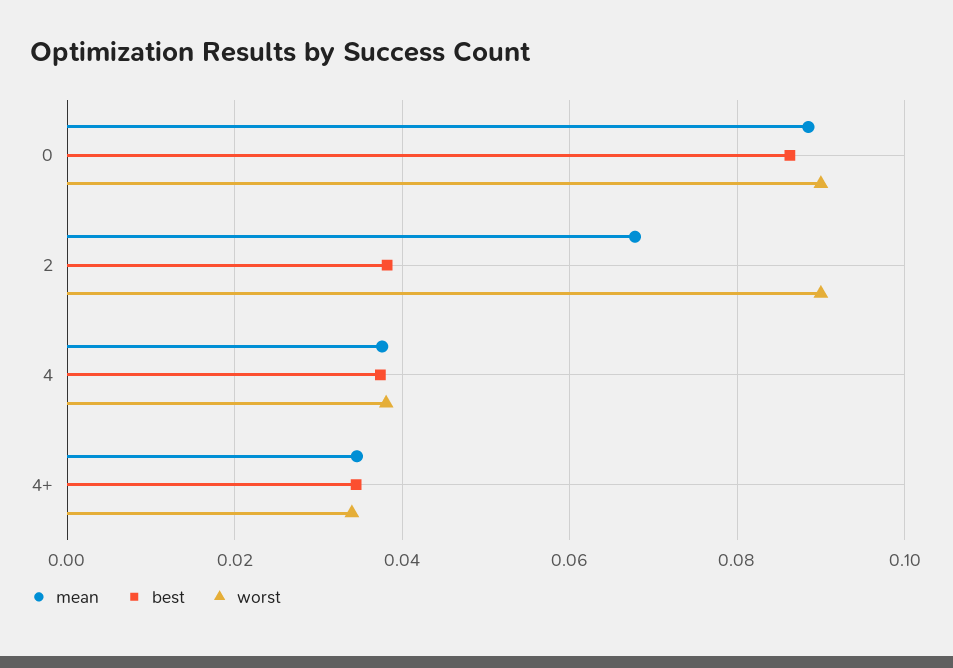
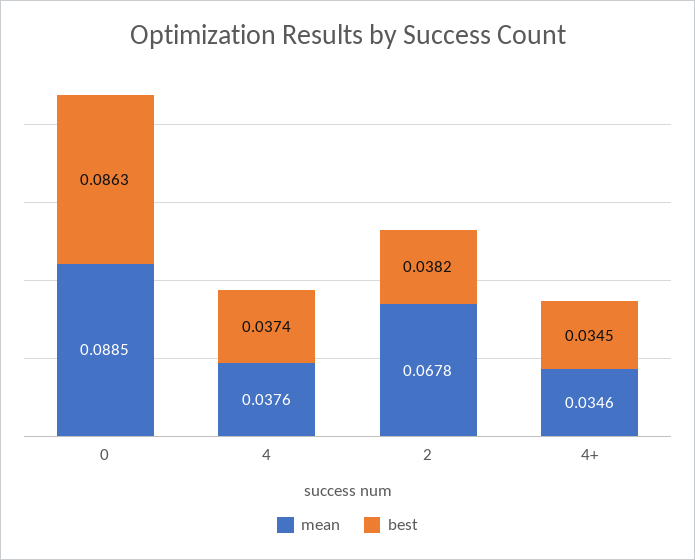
  {
    "mean": {
      "0": 0.0885,
      "2": 0.0678,
      "4": 0.0376,
      "4+": 0.0346
    },
    "best": {
      "0": 0.0863,
      "2": 0.0382,
      "4": 0.0374,
      "4+": 0.0345
-   },
+   }
-   "worst": {
-     "0": 0.09,
-     "2": 0.09,
-     "4": 0.038,
-     "4+": 0.034
-   }
  }

